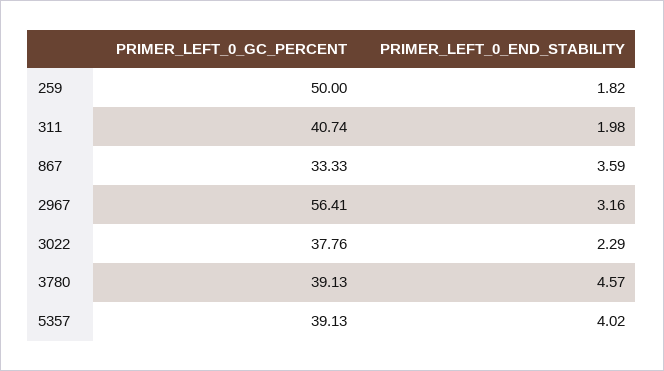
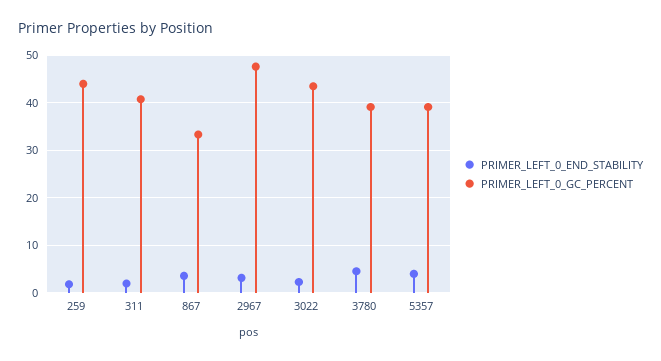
  {
    "PRIMER_LEFT_0_GC_PERCENT": {
-     "259": 50,
+     "259": 44,
      "311": 40.74,
      "867": 33.33,
-     "2967": 56.41,
+     "2967": 48,
-     "3022": 37.76,
+     "3022": 44,
      "3780": 39.13,
      "5357": 39.13
    },
    "PRIMER_LEFT_0_END_STABILITY": {
      "259": 1.82,
      "311": 1.98,
      "867": 3.59,
      "2967": 3.16,
      "3022": 2.29,
      "3780": 4.57,
      "5357": 4.02
    }
  }

